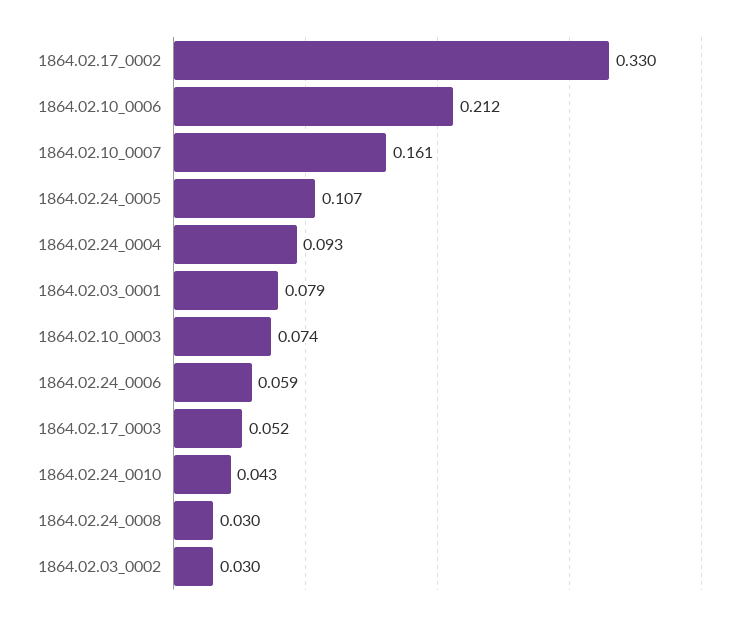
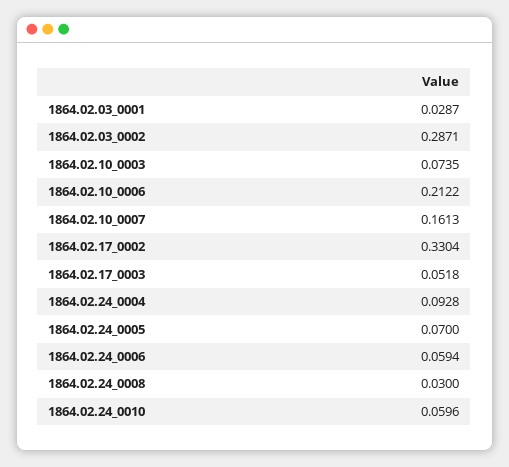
  {
    "1864.02.17_0002": 0.3304,
    "1864.02.10_0006": 0.2122,
    "1864.02.10_0007": 0.1613,
-   "1864.02.24_0005": 0.107,
+   "1864.02.24_0005": 0.07,
    "1864.02.24_0004": 0.0928,
-   "1864.02.03_0001": 0.079,
+   "1864.02.03_0001": 0.0287,
    "1864.02.10_0003": 0.0735,
    "1864.02.24_0006": 0.0594,
    "1864.02.17_0003": 0.0518,
-   "1864.02.24_0010": 0.043,
+   "1864.02.24_0010": 0.0596,
    "1864.02.24_0008": 0.03,
-   "1864.02.03_0002": 0.03
+   "1864.02.03_0002": 0.2871
  }

